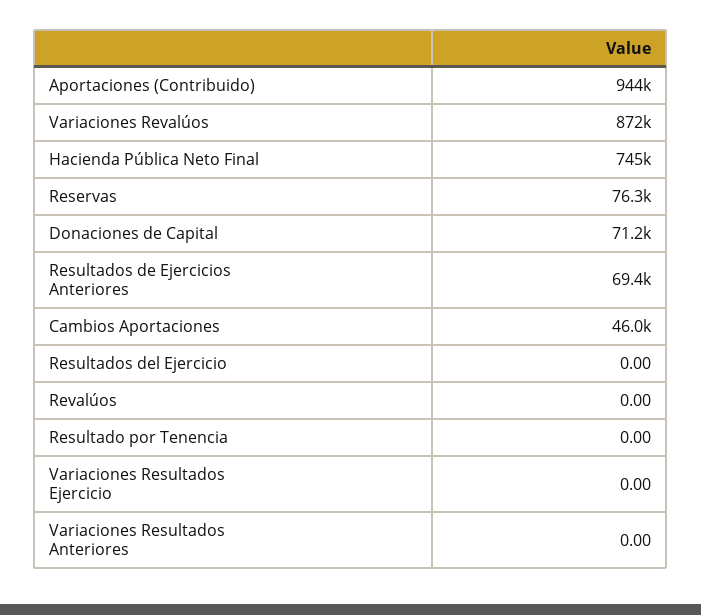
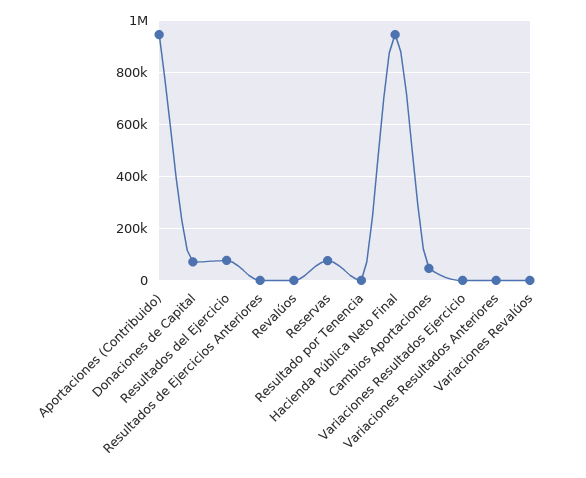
  {
    "Aportaciones (Contribuido)": 944000,
-   "Variaciones Revalúos": 872000,
+   "Variaciones Revalúos": 0,
-   "Hacienda Pública Neto Final": 745000,
+   "Hacienda Pública Neto Final": 950000,
    "Reservas": 76300,
    "Donaciones de Capital": 71200,
-   "Resultados de Ejercicios Anteriores": 69400,
+   "Resultados de Ejercicios Anteriores": 0,
    "Cambios Aportaciones": 46000,
-   "Resultados del Ejercicio": 0,
+   "Resultados del Ejercicio": 75000,
    "Revalúos": 0,
    "Resultado por Tenencia": 0,
    "Variaciones Resultados Ejercicio": 0,
    "Variaciones Resultados Anteriores": 0
  }

